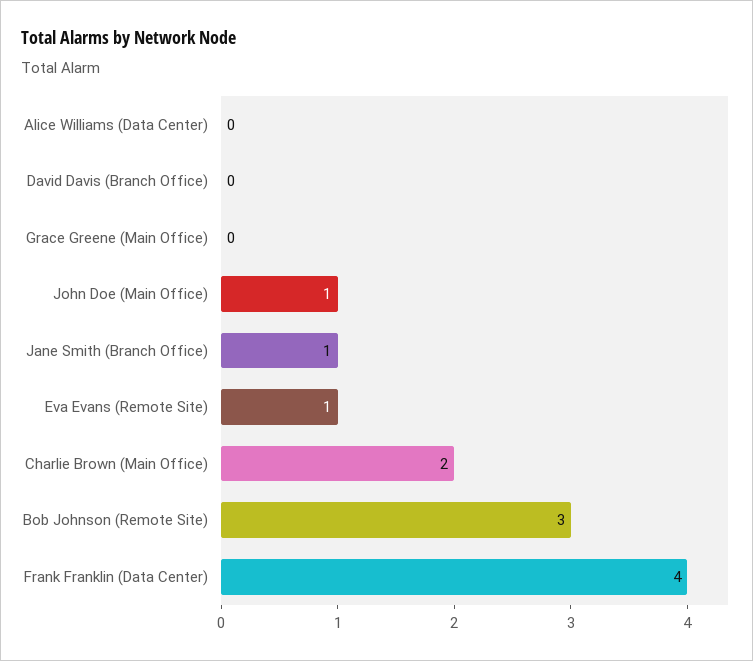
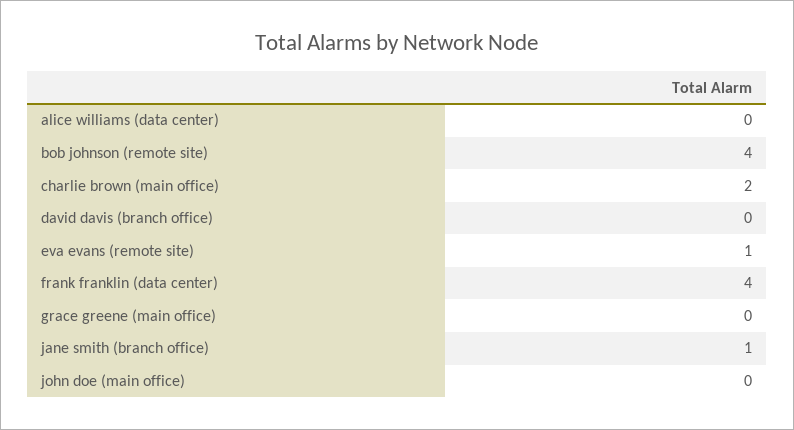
  {
    "Alice Williams (Data Center)": 0,
    "David Davis (Branch Office)": 0,
    "Grace Greene (Main Office)": 0,
-   "John Doe (Main Office)": 1,
+   "John Doe (Main Office)": 0,
    "Jane Smith (Branch Office)": 1,
    "Eva Evans (Remote Site)": 1,
    "Charlie Brown (Main Office)": 2,
-   "Bob Johnson (Remote Site)": 3,
+   "Bob Johnson (Remote Site)": 4,
    "Frank Franklin (Data Center)": 4
  }

